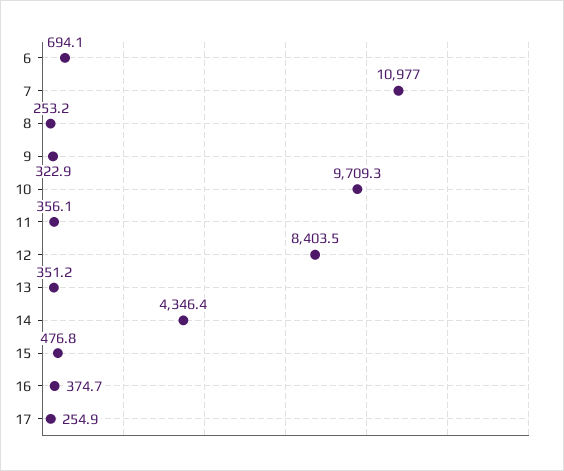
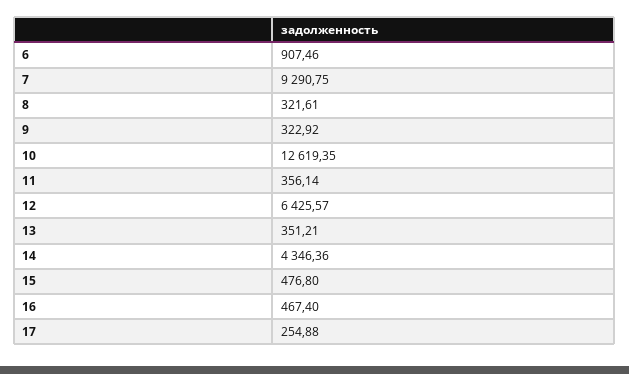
  {
-   "6": 694.1,
+   "6": 907.46,
-   "7": 10977,
+   "7": 9290.75,
-   "8": 253.2,
+   "8": 321.61,
    "9": 322.92,
-   "10": 9709.3,
+   "10": 12619.35,
    "11": 356.14,
-   "12": 8403.5,
+   "12": 6425.57,
    "13": 351.21,
    "14": 4346.36,
    "15": 476.8,
-   "16": 374.7,
+   "16": 467.4,
    "17": 254.88
  }

